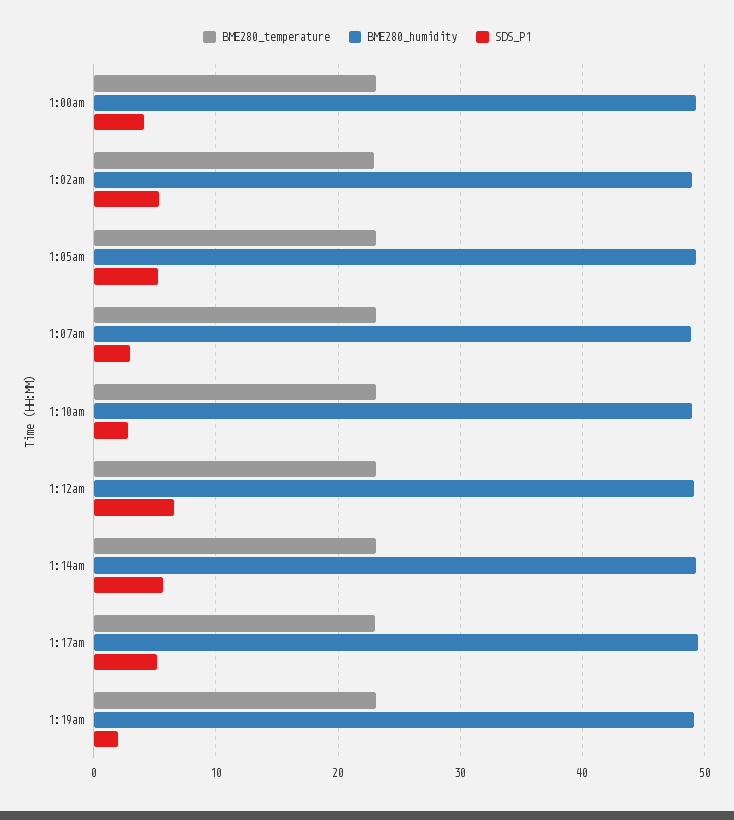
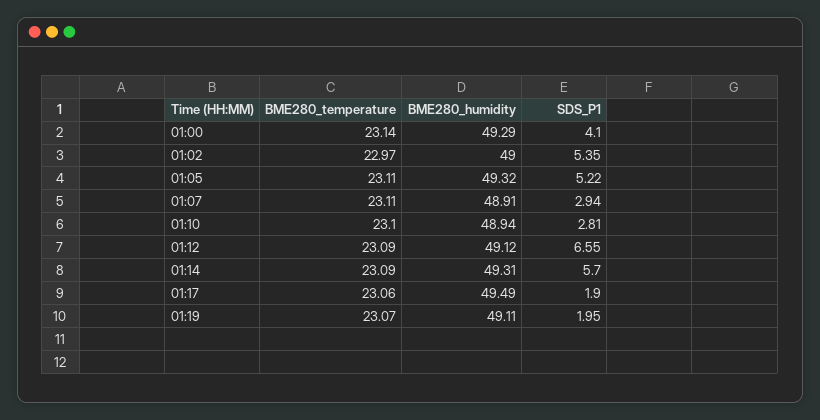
  {
    "BME280_temperature": {
      "1:00am": 23.14,
      "1:02am": 22.97,
      "1:05am": 23.11,
      "1:07am": 23.11,
      "1:10am": 23.1,
      "1:12am": 23.09,
      "1:14am": 23.09,
      "1:17am": 23.06,
      "1:19am": 23.07
    },
    "BME280_humidity": {
      "1:00am": 49.29,
      "1:02am": 49,
      "1:05am": 49.32,
      "1:07am": 48.91,
      "1:10am": 48.94,
      "1:12am": 49.12,
      "1:14am": 49.31,
      "1:17am": 49.49,
      "1:19am": 49.11
    },
    "SDS_P1": {
      "1:00am": 4.1,
      "1:02am": 5.35,
      "1:05am": 5.22,
      "1:07am": 2.94,
      "1:10am": 2.81,
      "1:12am": 6.55,
      "1:14am": 5.7,
-     "1:17am": 5,
+     "1:17am": 1.9,
      "1:19am": 1.95
    }
  }

